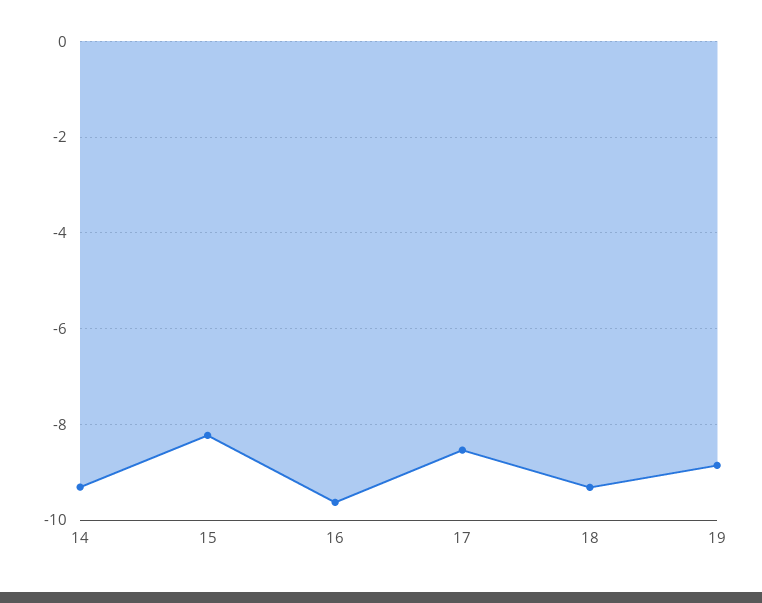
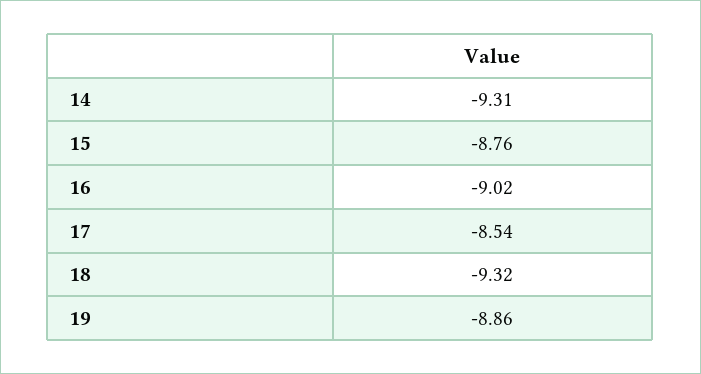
  {
    "14": -9.31,
-   "15": -8.2,
+   "15": -8.76,
-   "16": -9.6,
+   "16": -9.02,
    "17": -8.54,
    "18": -9.32,
    "19": -8.86
  }

